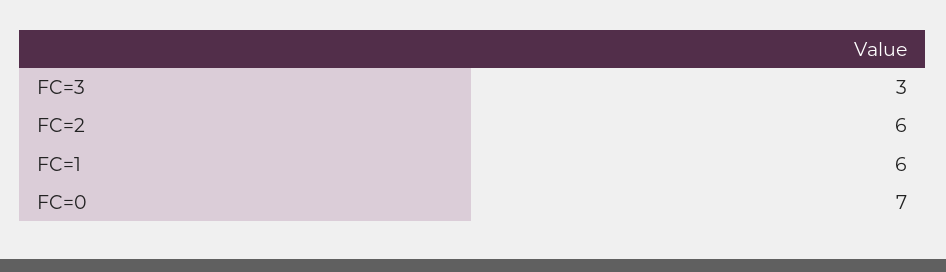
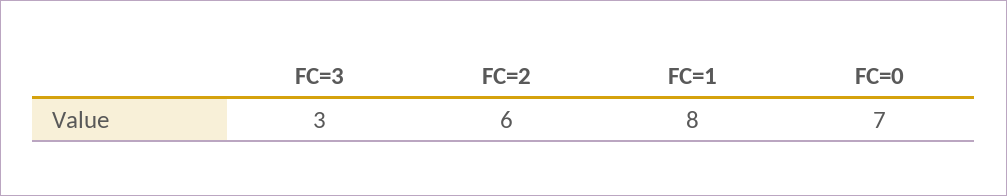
  {
    "FC=3": 3,
    "FC=2": 6,
-   "FC=1": 6,
+   "FC=1": 8,
    "FC=0": 7
  }

